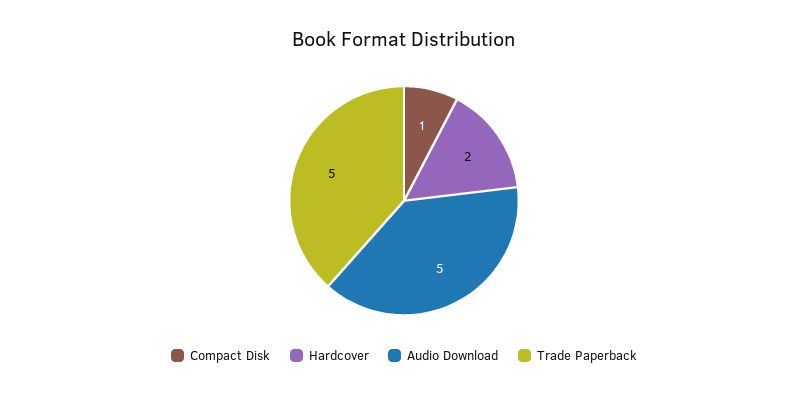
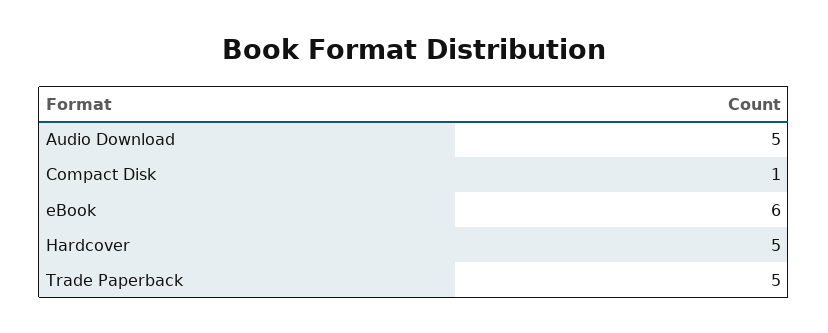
  {
    "Compact Disk": 1,
-   "Hardcover": 2,
+   "Hardcover": 5,
    "Audio Download": 5,
-   "Trade Paperback": 5
+   "Trade Paperback": 5,
+   "eBook": 6
  }

